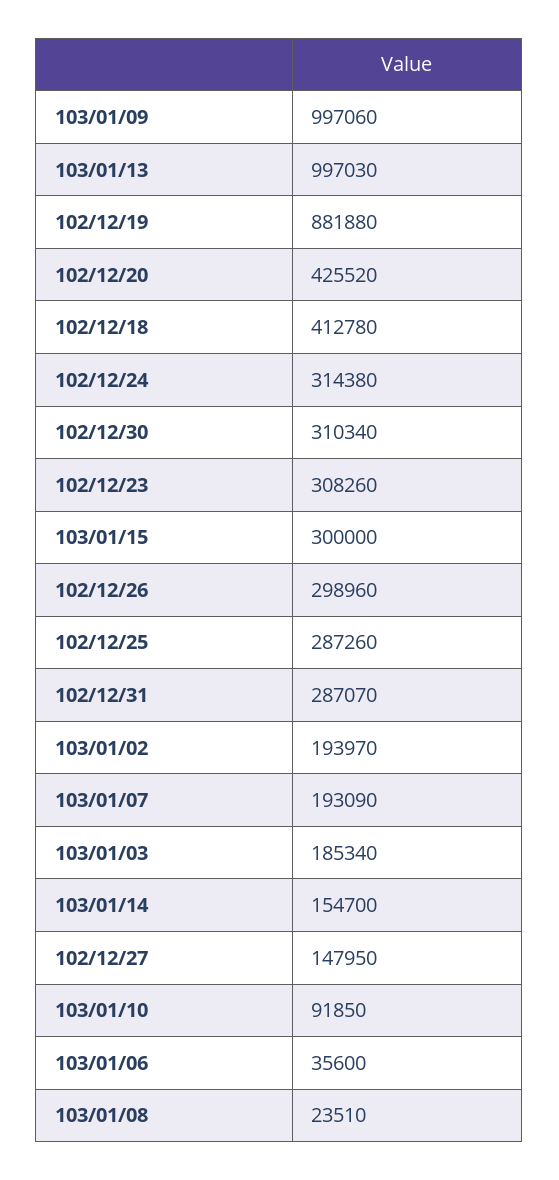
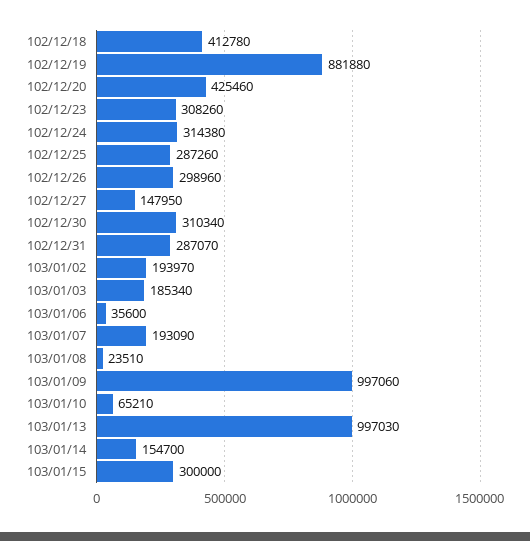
  {
    "103/01/09": 997060,
    "103/01/13": 997030,
    "102/12/19": 881880,
-   "102/12/20": 425520,
+   "102/12/20": 425460,
    "102/12/18": 412780,
    "102/12/24": 314380,
    "102/12/30": 310340,
    "102/12/23": 308260,
    "103/01/15": 300000,
    "102/12/26": 298960,
    "102/12/25": 287260,
    "102/12/31": 287070,
    "103/01/02": 193970,
    "103/01/07": 193090,
    "103/01/03": 185340,
    "103/01/14": 154700,
    "102/12/27": 147950,
-   "103/01/10": 91850,
+   "103/01/10": 65210,
    "103/01/06": 35600,
    "103/01/08": 23510
  }

